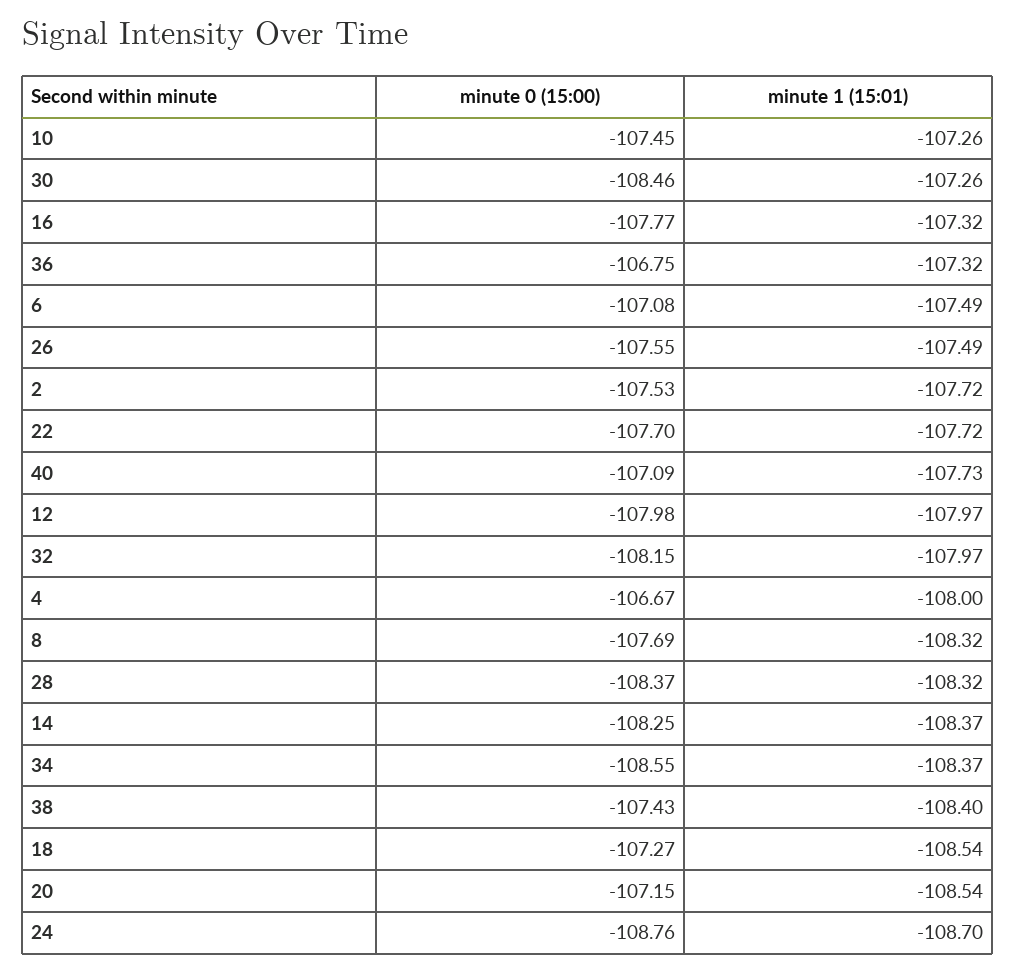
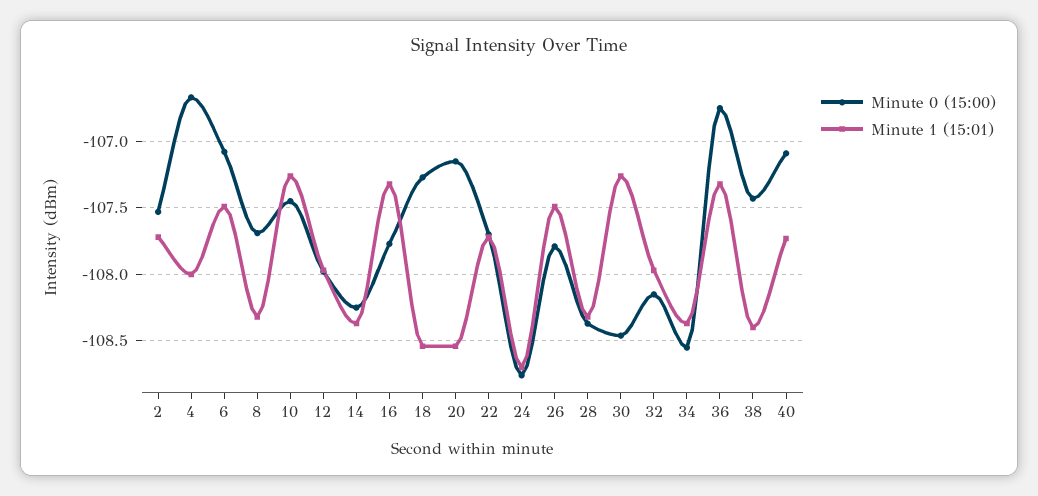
  {
    "minute 0 (15:00)": {
      "10": -107.45,
      "30": -108.46,
      "16": -107.77,
      "36": -106.75,
      "6": -107.08,
-     "26": -107.55,
+     "26": -107.8,
      "2": -107.53,
      "22": -107.7,
      "40": -107.09,
      "12": -107.98,
      "32": -108.15,
      "4": -106.67,
      "8": -107.69,
      "28": -108.37,
      "14": -108.25,
      "34": -108.55,
      "38": -107.43,
      "18": -107.27,
      "20": -107.15,
      "24": -108.76
    },
    "minute 1 (15:01)": {
      "10": -107.26,
      "30": -107.26,
      "16": -107.32,
      "36": -107.32,
      "6": -107.49,
      "26": -107.49,
      "2": -107.72,
      "22": -107.72,
      "40": -107.73,
      "12": -107.97,
      "32": -107.97,
      "4": -108,
      "8": -108.32,
      "28": -108.32,
      "14": -108.37,
      "34": -108.37,
      "38": -108.4,
      "18": -108.54,
      "20": -108.54,
      "24": -108.7
    }
  }

